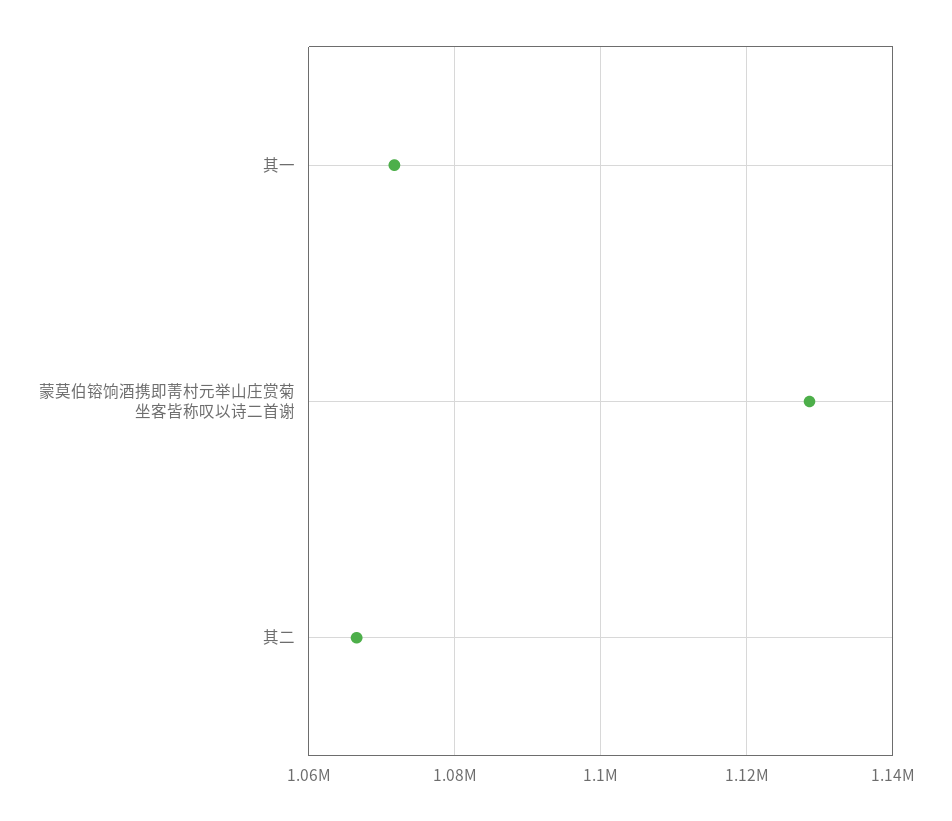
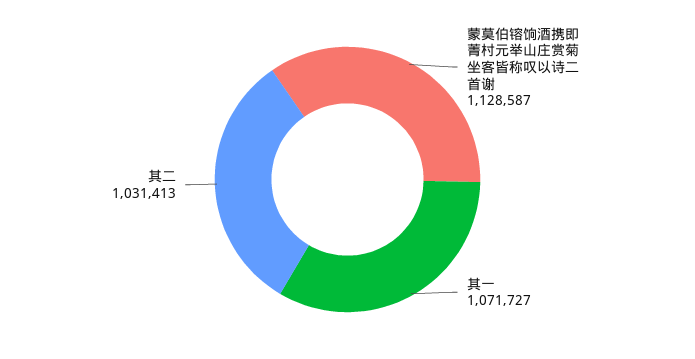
  {
    "其一": 1071727,
    "蒙莫伯镕饷酒携即菁村元举山庄赏菊坐客皆称叹以诗二首谢": 1128587,
-   "其二": 1066000
+   "其二": 1031413
  }

